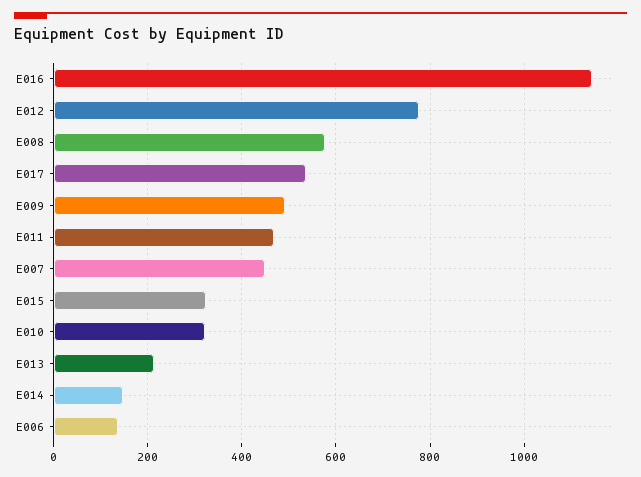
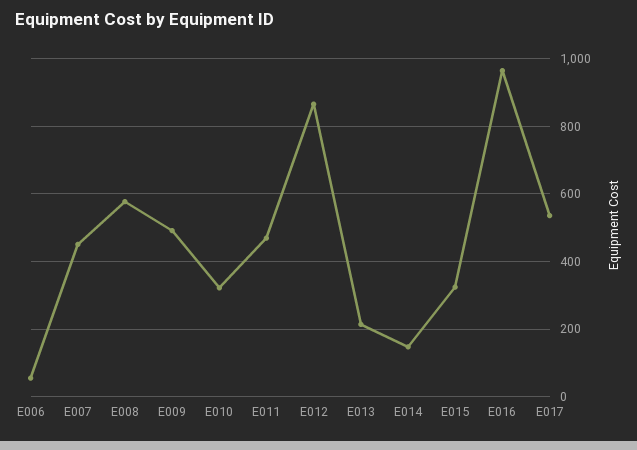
  {
-   "E016": 1140,
+   "E016": 960,
-   "E012": 780,
+   "E012": 860,
    "E008": 580,
    "E017": 540,
    "E009": 500,
    "E011": 460,
    "E007": 460,
    "E015": 320,
    "E010": 320,
    "E013": 220,
    "E014": 140,
-   "E006": 140
+   "E006": 60
  }

